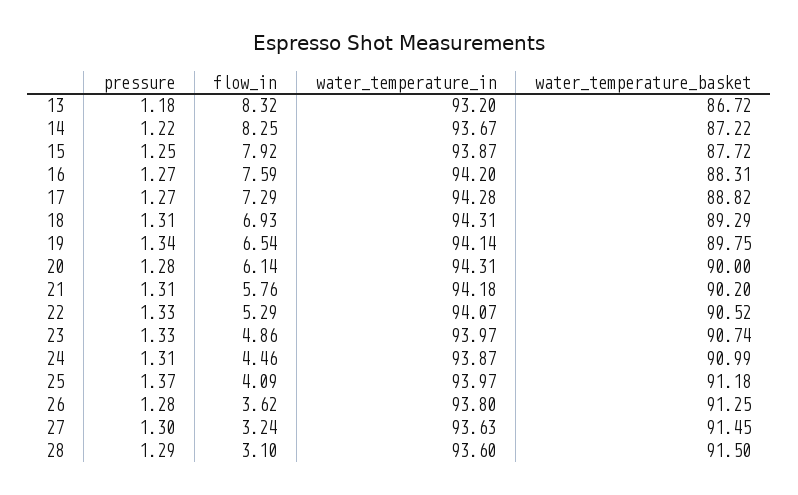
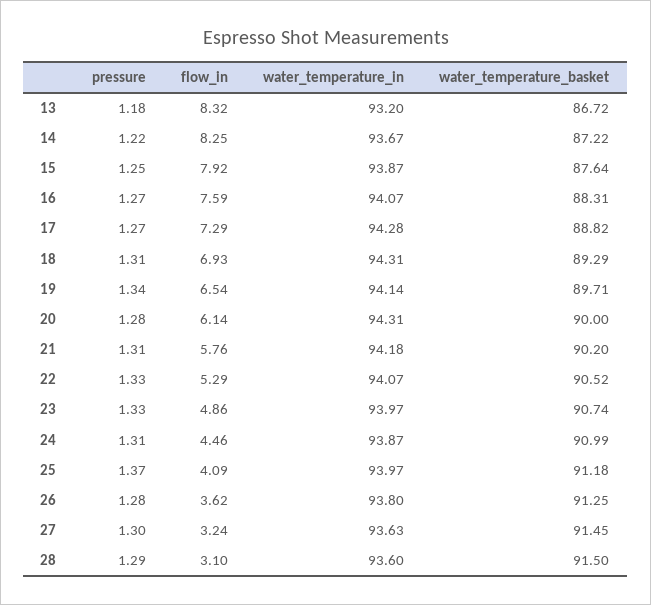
  {
    "pressure": {
      "13": 1.18,
      "14": 1.22,
      "15": 1.25,
      "16": 1.27,
      "17": 1.27,
      "18": 1.31,
      "19": 1.34,
      "20": 1.28,
      "21": 1.31,
      "22": 1.33,
      "23": 1.33,
      "24": 1.31,
      "25": 1.37,
      "26": 1.28,
      "27": 1.3,
      "28": 1.29
    },
    "flow_in": {
      "13": 8.32,
      "14": 8.25,
      "15": 7.92,
      "16": 7.59,
      "17": 7.29,
      "18": 6.93,
      "19": 6.54,
      "20": 6.14,
      "21": 5.76,
      "22": 5.29,
      "23": 4.86,
      "24": 4.46,
      "25": 4.09,
      "26": 3.62,
      "27": 3.24,
      "28": 3.1
    },
    "water_temperature_in": {
      "13": 93.2,
      "14": 93.67,
      "15": 93.87,
-     "16": 94.2,
+     "16": 94.07,
      "17": 94.28,
      "18": 94.31,
      "19": 94.14,
      "20": 94.31,
      "21": 94.18,
      "22": 94.07,
      "23": 93.97,
      "24": 93.87,
      "25": 93.97,
      "26": 93.8,
      "27": 93.63,
      "28": 93.6
    },
    "water_temperature_basket": {
      "13": 86.72,
      "14": 87.22,
-     "15": 87.72,
+     "15": 87.64,
      "16": 88.31,
      "17": 88.82,
      "18": 89.29,
-     "19": 89.75,
+     "19": 89.71,
      "20": 90,
      "21": 90.2,
      "22": 90.52,
      "23": 90.74,
      "24": 90.99,
      "25": 91.18,
      "26": 91.25,
      "27": 91.45,
      "28": 91.5
    }
  }

